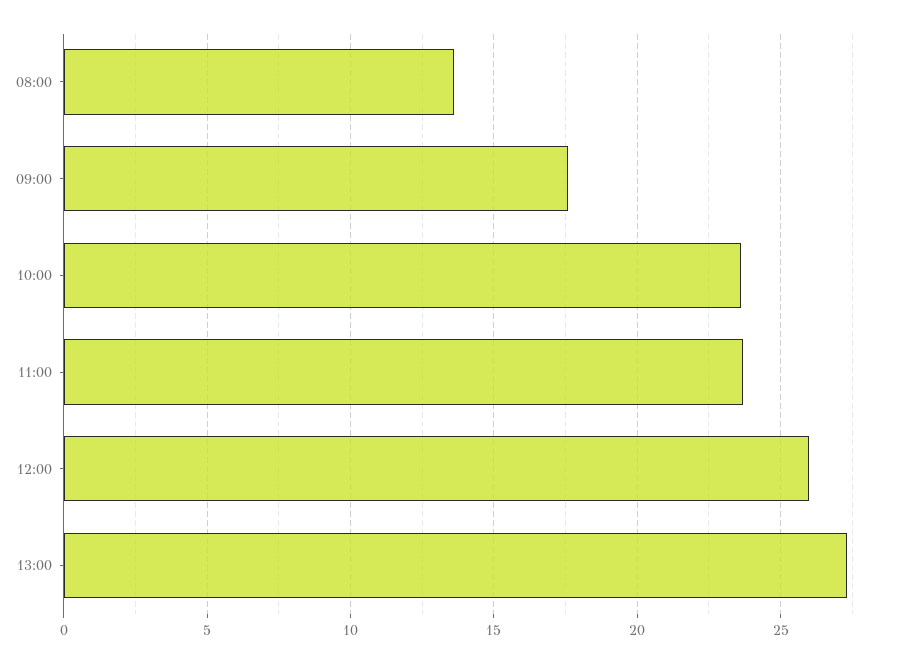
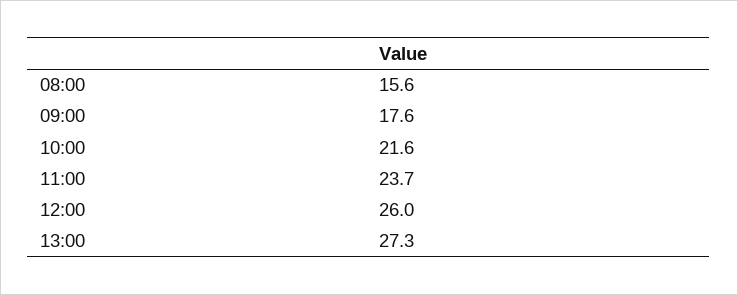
  {
-   "08:00": 13.5,
+   "08:00": 15.6,
    "09:00": 17.6,
-   "10:00": 23.5,
+   "10:00": 21.6,
    "11:00": 23.7,
    "12:00": 26,
    "13:00": 27.3
  }

